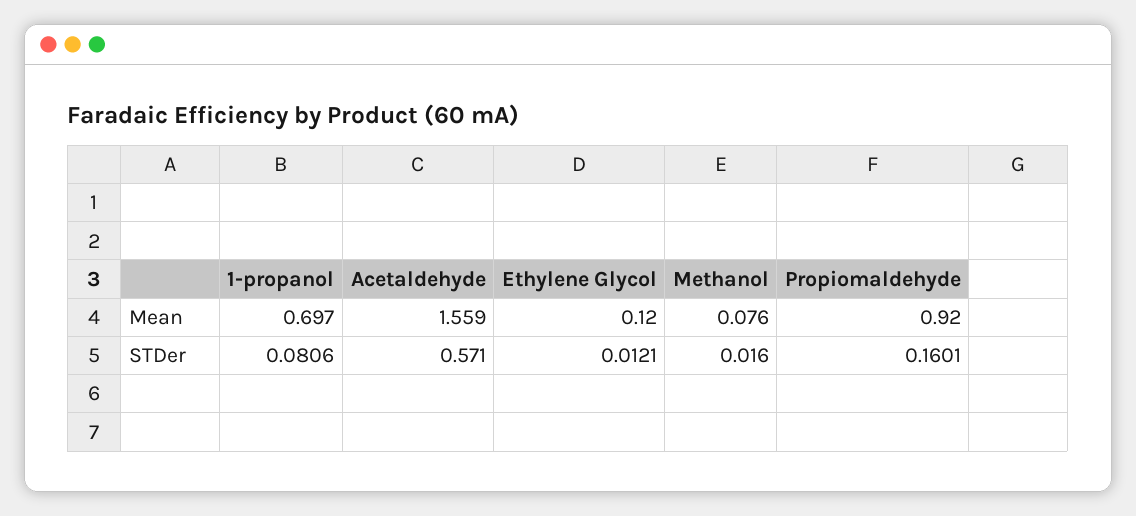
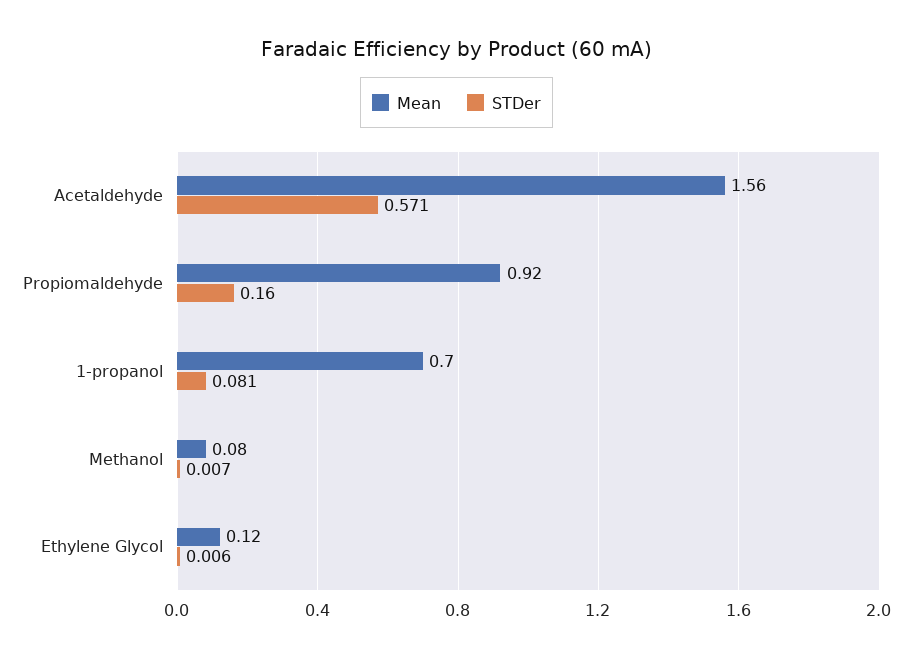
  {
    "Mean": {
      "1-propanol": 0.697,
      "Acetaldehyde": 1.559,
      "Ethylene Glycol": 0.12,
      "Methanol": 0.076,
      "Propiomaldehyde": 0.92
    },
    "STDer": {
      "1-propanol": 0.0806,
      "Acetaldehyde": 0.571,
-     "Ethylene Glycol": 0.0121,
+     "Ethylene Glycol": 0.006,
-     "Methanol": 0.016,
+     "Methanol": 0.007,
      "Propiomaldehyde": 0.1601
    }
  }

